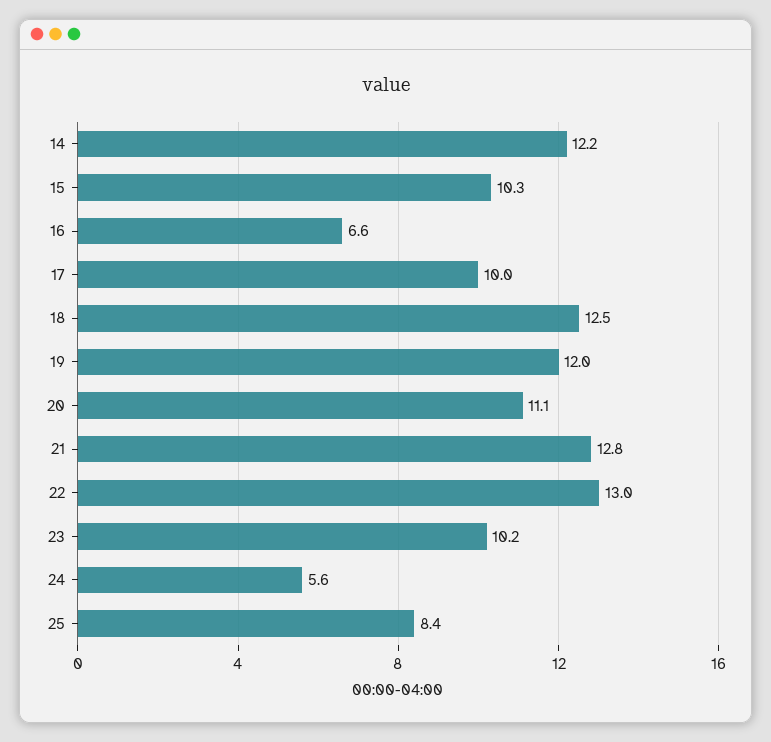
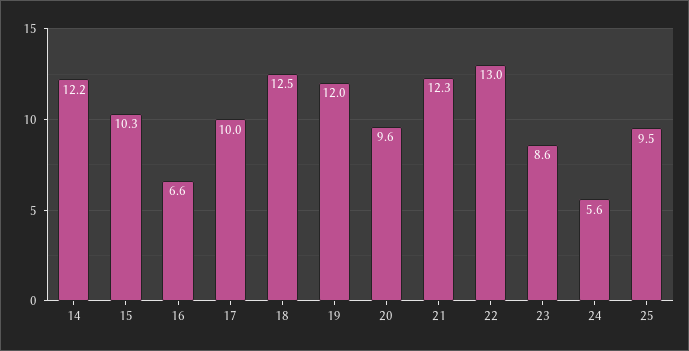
  {
    "14": 12.2,
    "15": 10.3,
    "16": 6.6,
    "17": 10,
    "18": 12.5,
    "19": 12,
-   "20": 11.1,
+   "20": 9.6,
-   "21": 12.8,
+   "21": 12.3,
    "22": 13,
-   "23": 10.2,
+   "23": 8.6,
    "24": 5.6,
-   "25": 8.4
+   "25": 9.5
  }

